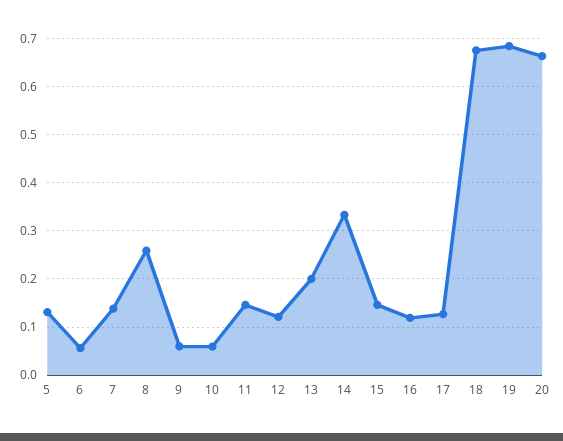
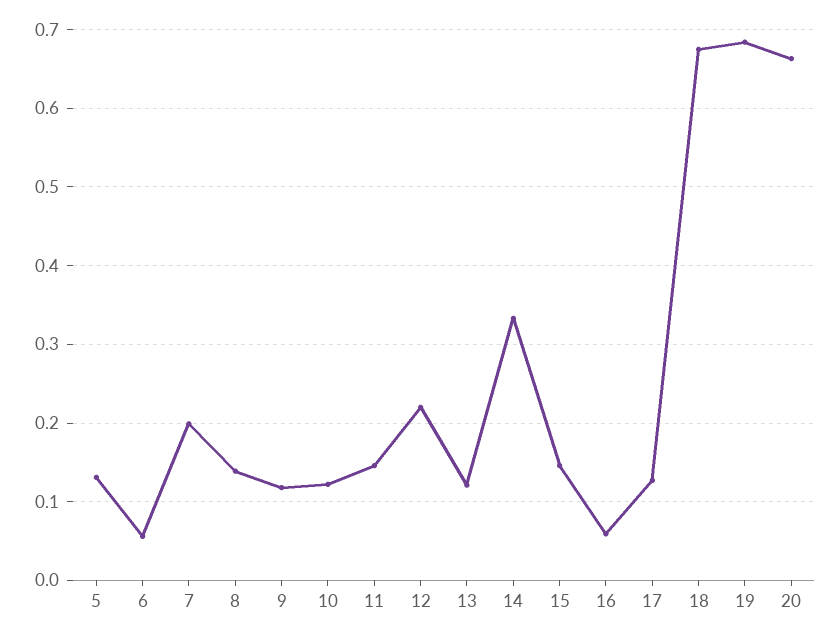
  {
    "5": 0.13,
    "6": 0.06,
-   "7": 0.14,
+   "7": 0.2,
-   "8": 0.26,
+   "8": 0.14,
-   "9": 0.06,
+   "9": 0.12,
-   "10": 0.06,
+   "10": 0.12,
    "11": 0.15,
-   "12": 0.12,
+   "12": 0.22,
-   "13": 0.2,
+   "13": 0.12,
    "14": 0.33,
    "15": 0.15,
-   "16": 0.12,
+   "16": 0.06,
    "17": 0.13,
    "18": 0.68,
    "19": 0.68,
    "20": 0.66
  }

